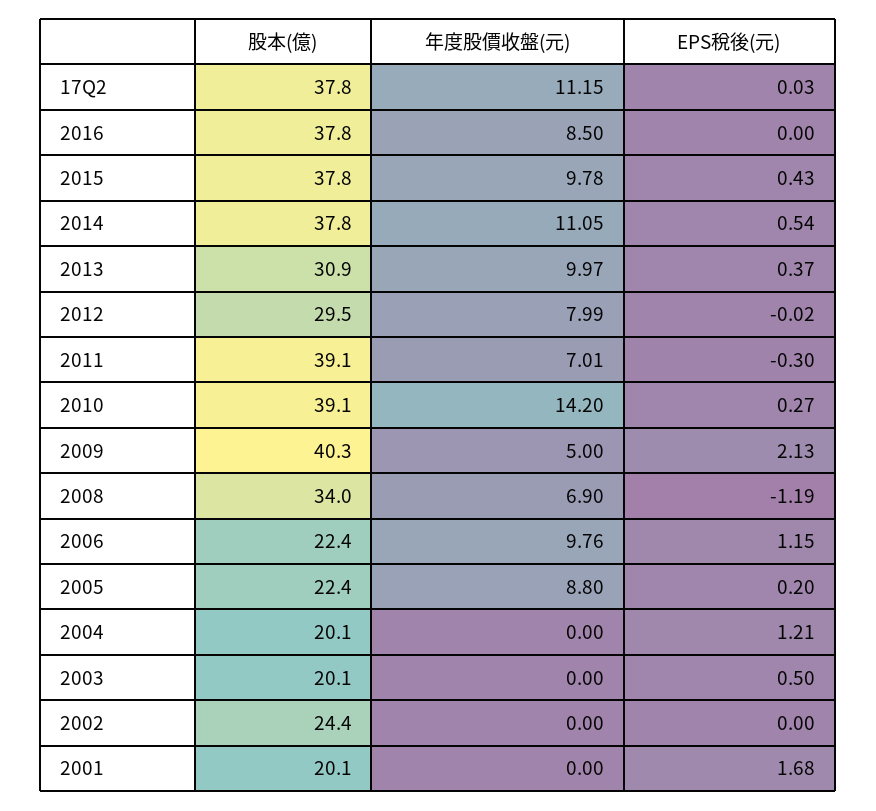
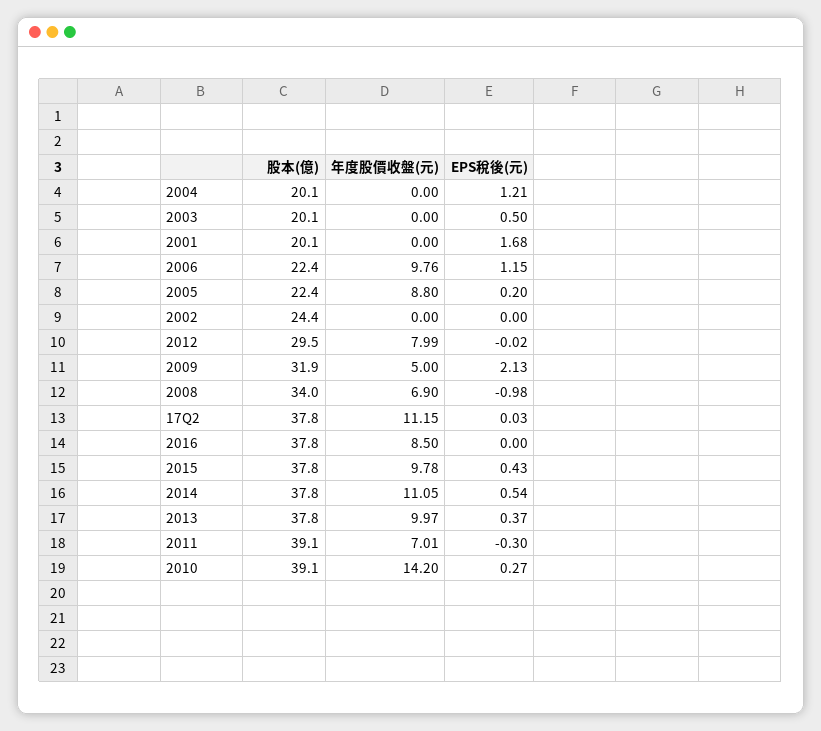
  {
    "股本(億)": {
      "17Q2": 37.8,
      "2016": 37.8,
      "2015": 37.8,
      "2014": 37.8,
-     "2013": 30.9,
+     "2013": 37.8,
      "2012": 29.5,
      "2011": 39.1,
      "2010": 39.1,
-     "2009": 40.3,
+     "2009": 31.9,
      "2008": 34,
      "2006": 22.4,
      "2005": 22.4,
      "2004": 20.1,
      "2003": 20.1,
      "2002": 24.4,
      "2001": 20.1
    },
    "年度股價收盤(元)": {
      "17Q2": 11.15,
      "2016": 8.5,
      "2015": 9.78,
      "2014": 11.05,
      "2013": 9.97,
      "2012": 7.99,
      "2011": 7.01,
      "2010": 14.2,
      "2009": 5,
      "2008": 6.9,
      "2006": 9.76,
      "2005": 8.8,
      "2004": 0,
      "2003": 0,
      "2002": 0,
      "2001": 0
    },
    "EPS稅後(元)": {
      "17Q2": 0.03,
      "2016": 0,
      "2015": 0.43,
      "2014": 0.54,
      "2013": 0.37,
      "2012": -0.02,
      "2011": -0.3,
      "2010": 0.27,
      "2009": 2.13,
-     "2008": -1.19,
+     "2008": -0.98,
      "2006": 1.15,
      "2005": 0.2,
      "2004": 1.21,
      "2003": 0.5,
      "2002": 0,
      "2001": 1.68
    }
  }

